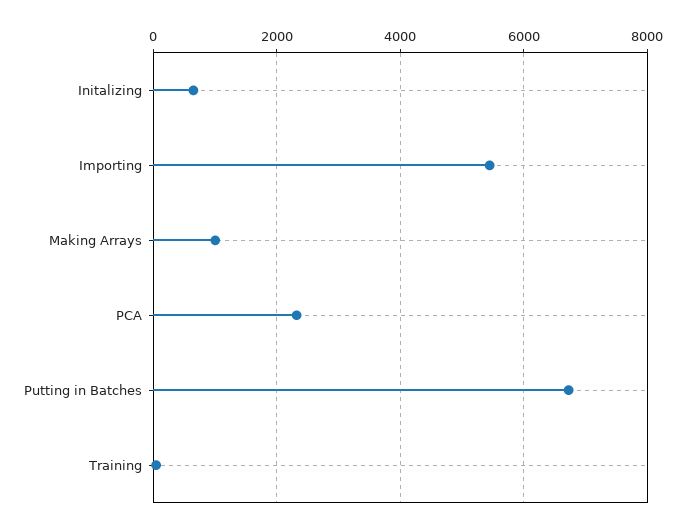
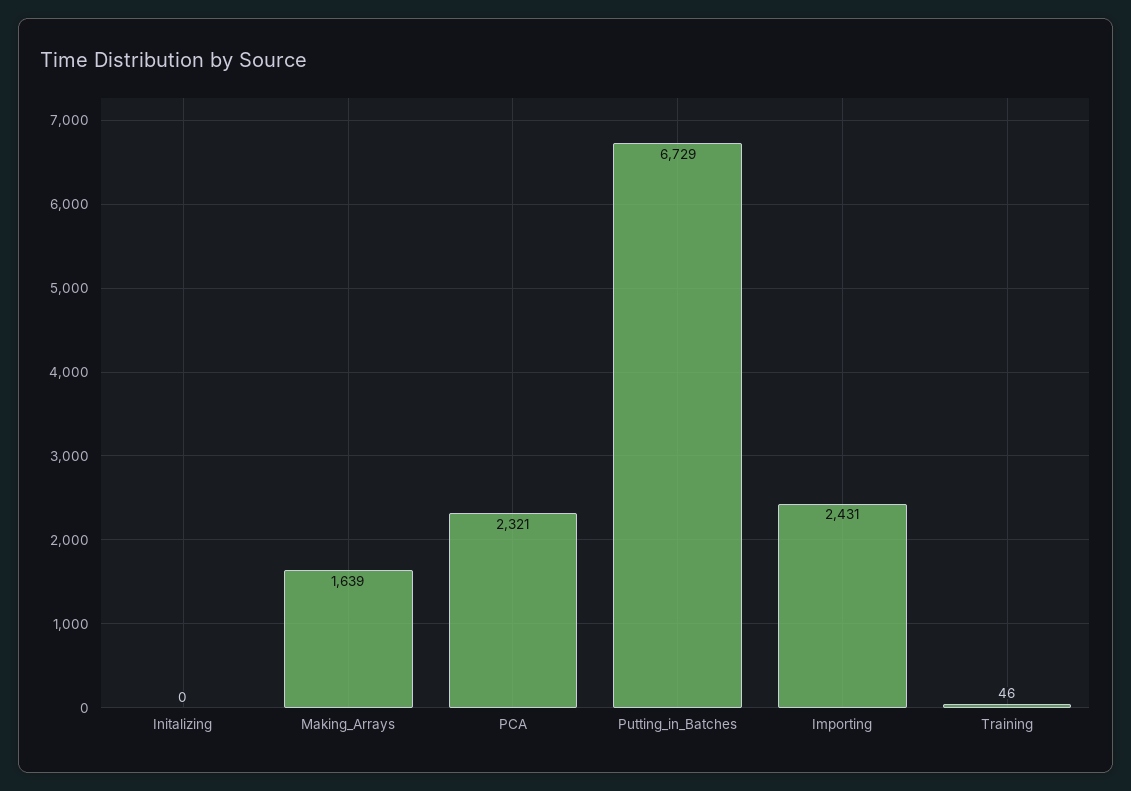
  {
-   "Initalizing": 600,
+   "Initalizing": 0,
-   "Importing": 5400,
+   "Importing": 2431,
-   "Making Arrays": 1000,
+   "Making Arrays": 1639,
    "PCA": 2321,
    "Putting in Batches": 6729,
    "Training": 46
  }

